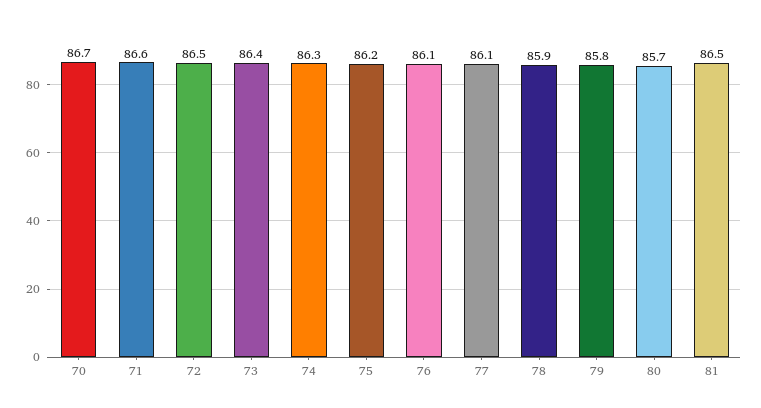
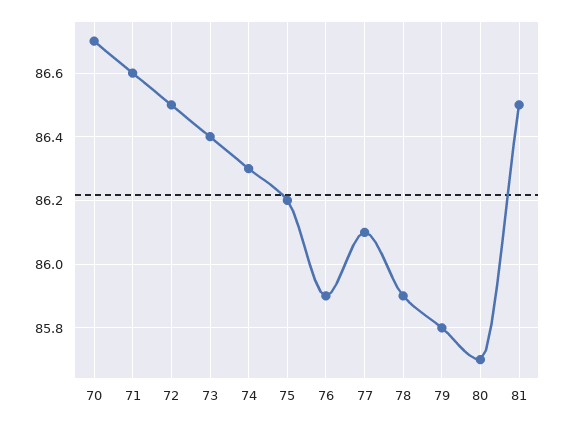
  {
    "70": 86.7,
    "71": 86.6,
    "72": 86.5,
    "73": 86.4,
    "74": 86.3,
    "75": 86.2,
-   "76": 86.1,
+   "76": 85.9,
    "77": 86.1,
    "78": 85.9,
    "79": 85.8,
    "80": 85.7,
    "81": 86.5
  }

